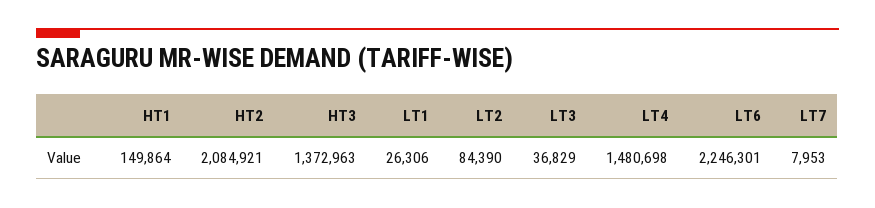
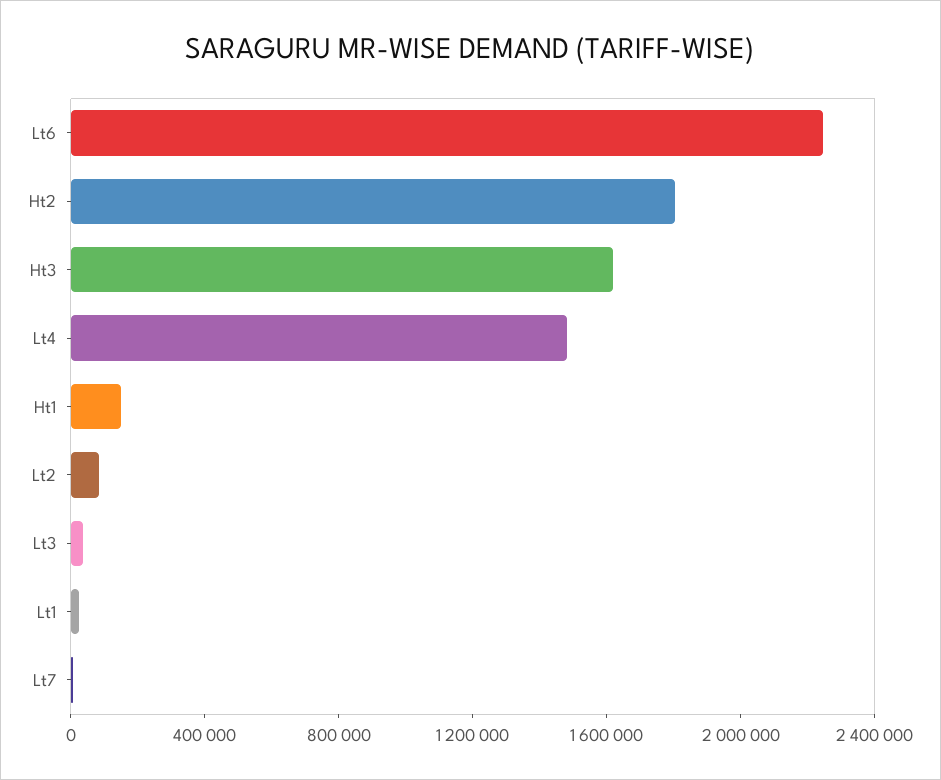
  {
    "HT1": 149864,
-   "HT2": 2084921,
+   "HT2": 1800000,
-   "HT3": 1372963,
+   "HT3": 1600000,
    "LT1": 26306,
    "LT2": 84390,
    "LT3": 36829,
    "LT4": 1480698,
    "LT6": 2246301,
    "LT7": 7953
  }

